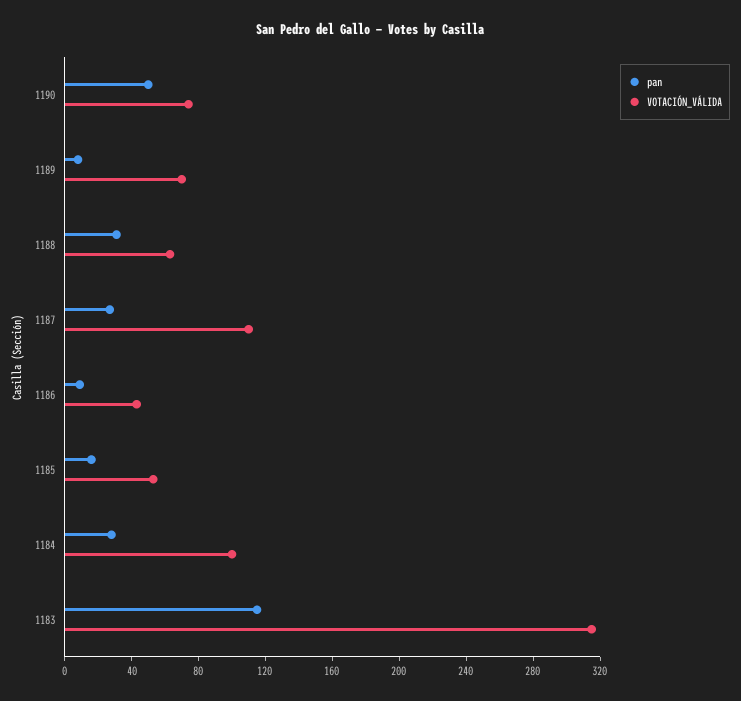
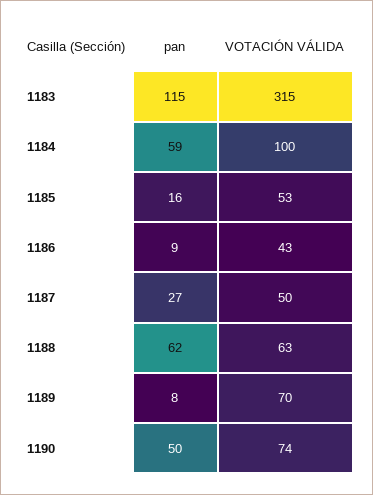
  {
    "pan": {
      "1190": 50,
      "1189": 8,
-     "1188": 30,
+     "1188": 62,
      "1187": 27,
      "1186": 9,
      "1185": 16,
-     "1184": 30,
+     "1184": 59,
      "1183": 115
    },
    "VOTACIÓN_VÁLIDA": {
      "1190": 74,
      "1189": 70,
      "1188": 63,
-     "1187": 110,
+     "1187": 50,
      "1186": 43,
      "1185": 53,
      "1184": 100,
      "1183": 315
    }
  }

